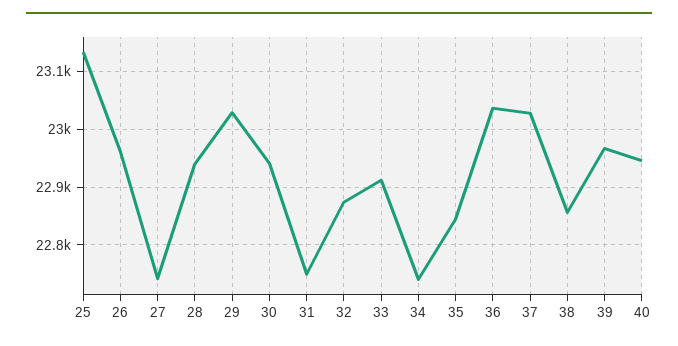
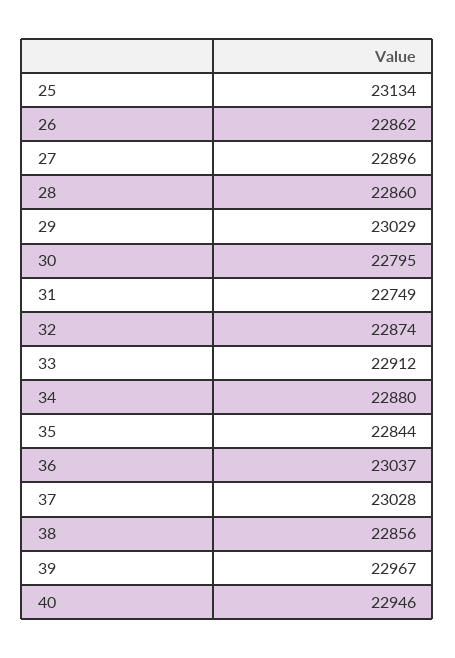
  {
    "25": 23134,
-   "26": 22960,
+   "26": 22862,
-   "27": 22740,
+   "27": 22896,
-   "28": 22940,
+   "28": 22860,
    "29": 23029,
-   "30": 22940,
+   "30": 22795,
    "31": 22749,
    "32": 22874,
    "33": 22912,
-   "34": 22740,
+   "34": 22880,
    "35": 22844,
    "36": 23037,
    "37": 23028,
    "38": 22856,
    "39": 22967,
    "40": 22946
  }

